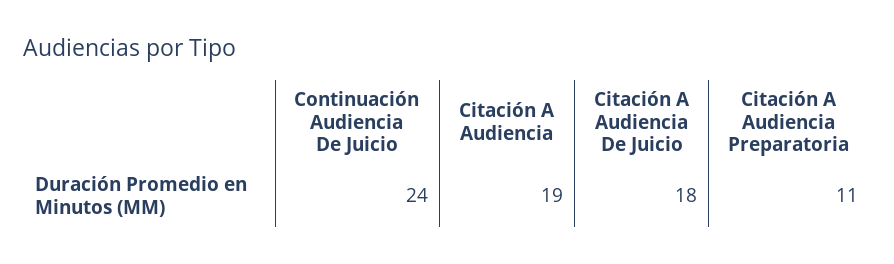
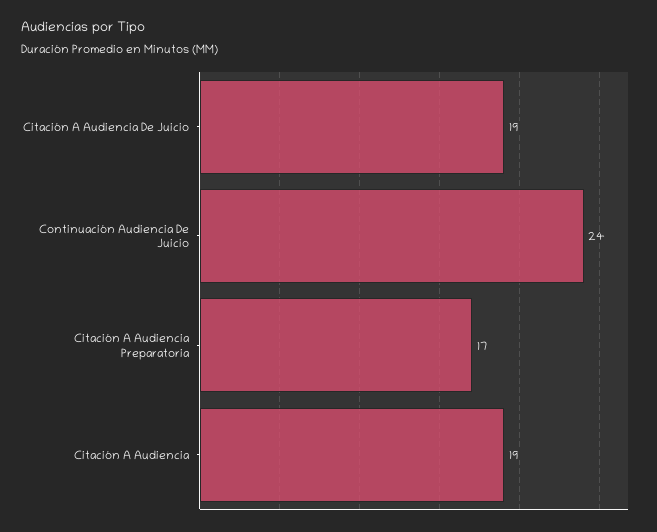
  {
    "Continuación Audiencia De Juicio": 24,
    "Citación A Audiencia": 19,
-   "Citación A Audiencia De Juicio": 18,
+   "Citación A Audiencia De Juicio": 19,
-   "Citación A Audiencia Preparatoria": 11
+   "Citación A Audiencia Preparatoria": 17
  }

